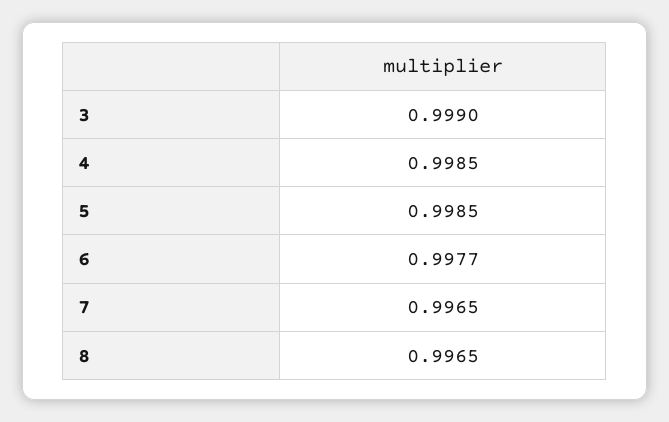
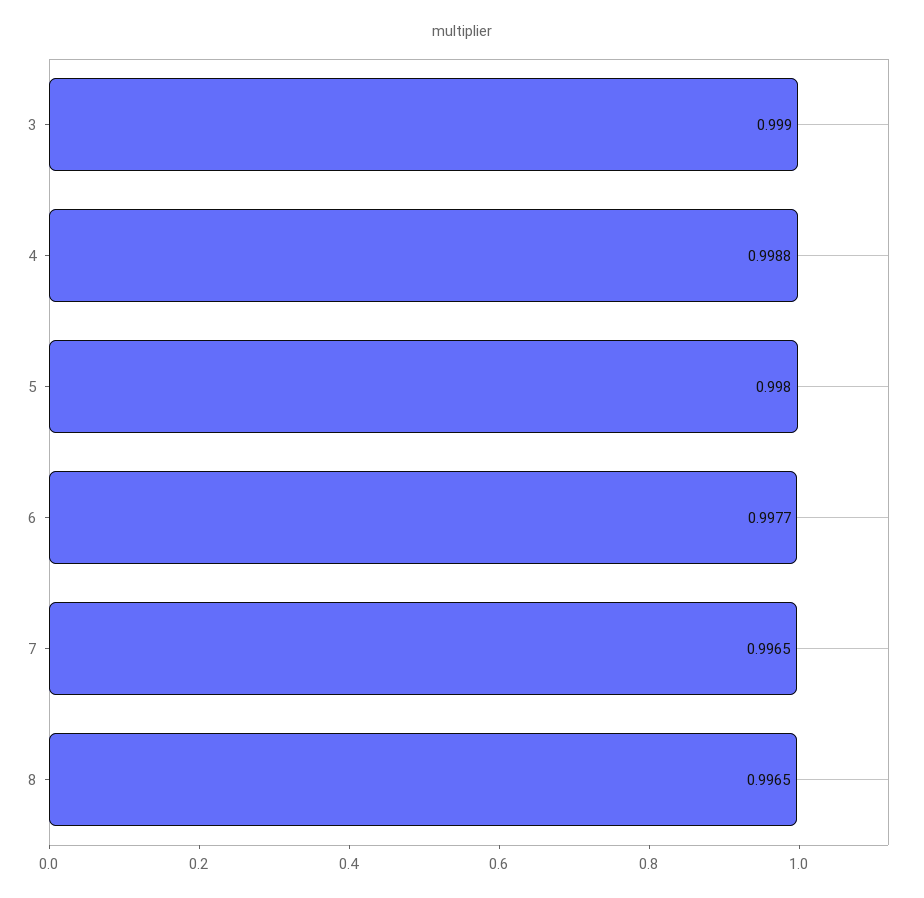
  {
    "3": 0.999,
-   "4": 0.9985,
+   "4": 0.9988,
-   "5": 0.9985,
+   "5": 0.998,
    "6": 0.9977,
    "7": 0.9965,
    "8": 0.9965
  }

